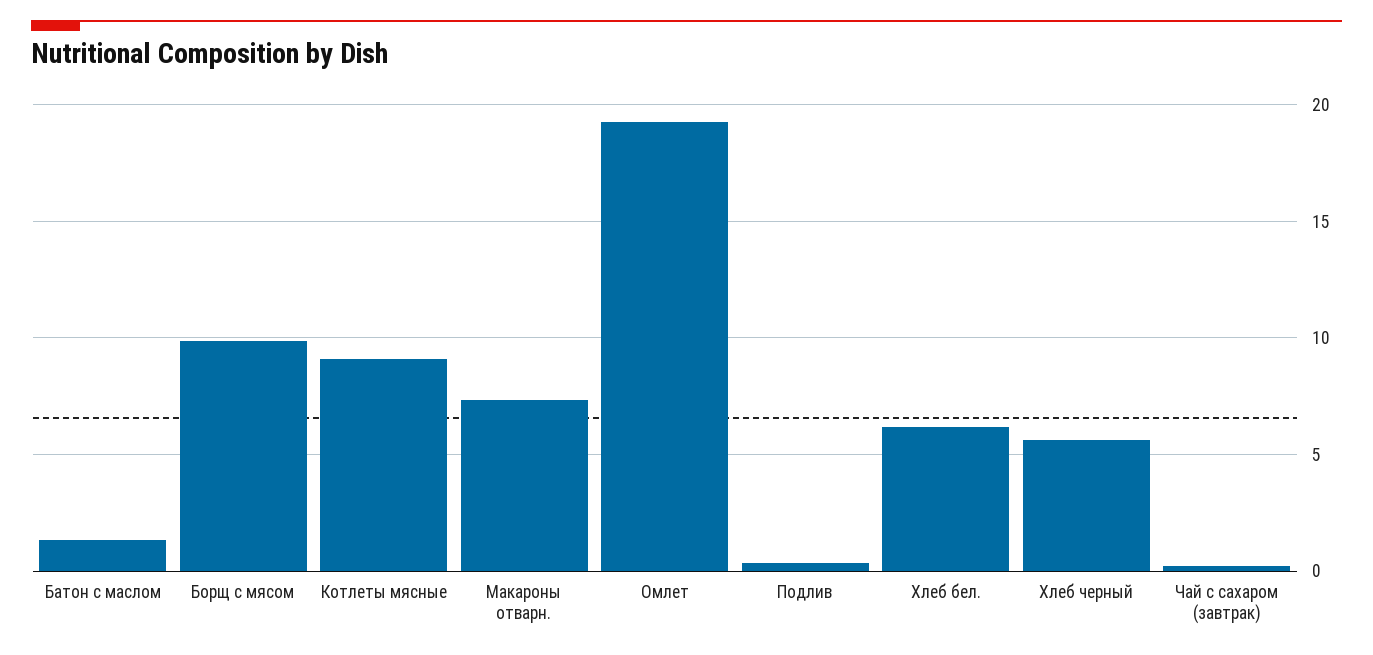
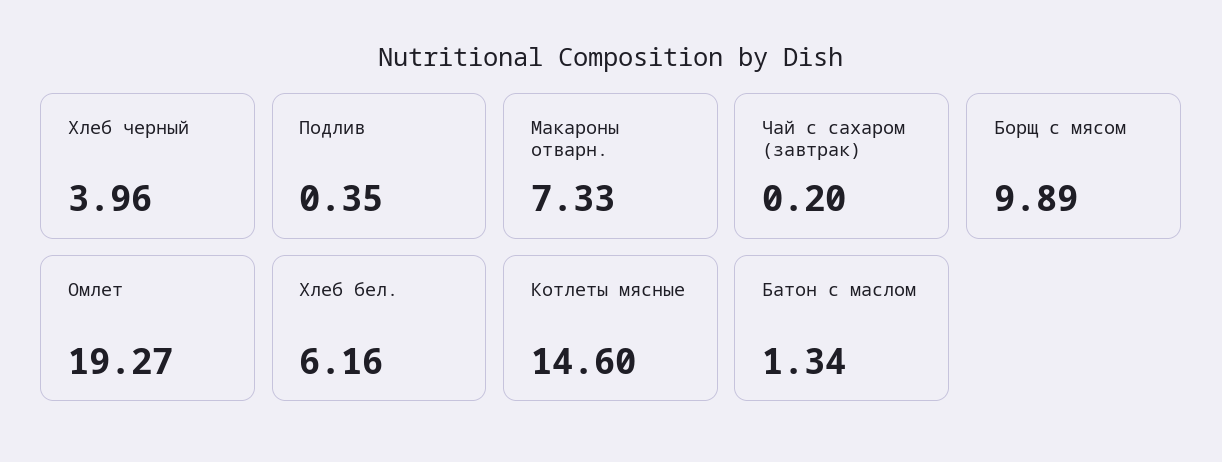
  {
    "Батон с маслом": 1.34,
    "Борщ с мясом": 9.89,
-   "Котлеты мясные": 9,
+   "Котлеты мясные": 14.6,
    "Макароны отварн.": 7.33,
    "Омлет": 19.27,
    "Подлив": 0.35,
    "Хлеб бел.": 6.16,
-   "Хлеб черный": 5.5,
+   "Хлеб черный": 3.96,
    "Чай с сахаром (завтрак)": 0.2
  }

